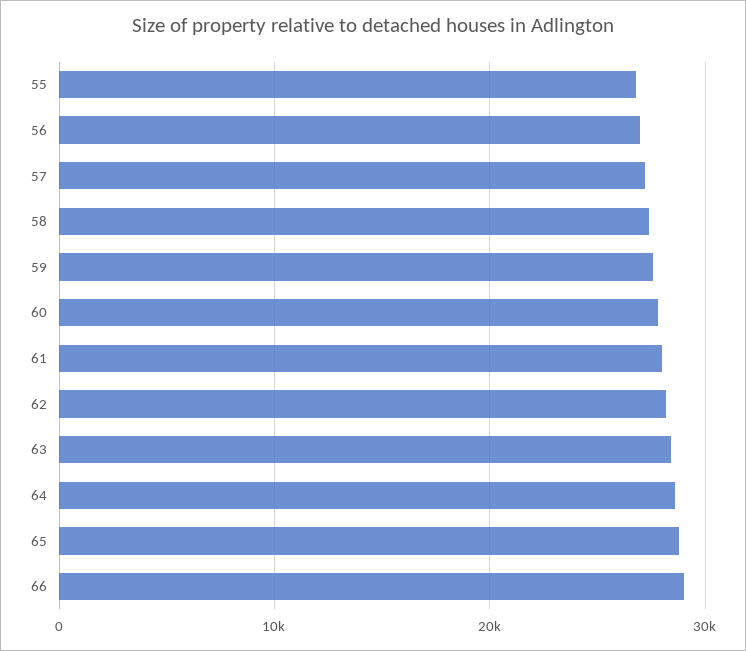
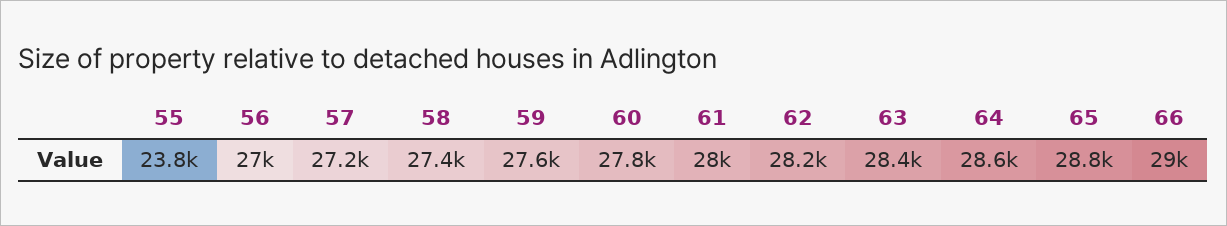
  {
-   "55": 27000,
+   "55": 23800,
    "56": 27000,
    "57": 27200,
    "58": 27400,
    "59": 27600,
    "60": 27800,
    "61": 28000,
    "62": 28200,
    "63": 28400,
    "64": 28600,
    "65": 28800,
    "66": 29000
  }

